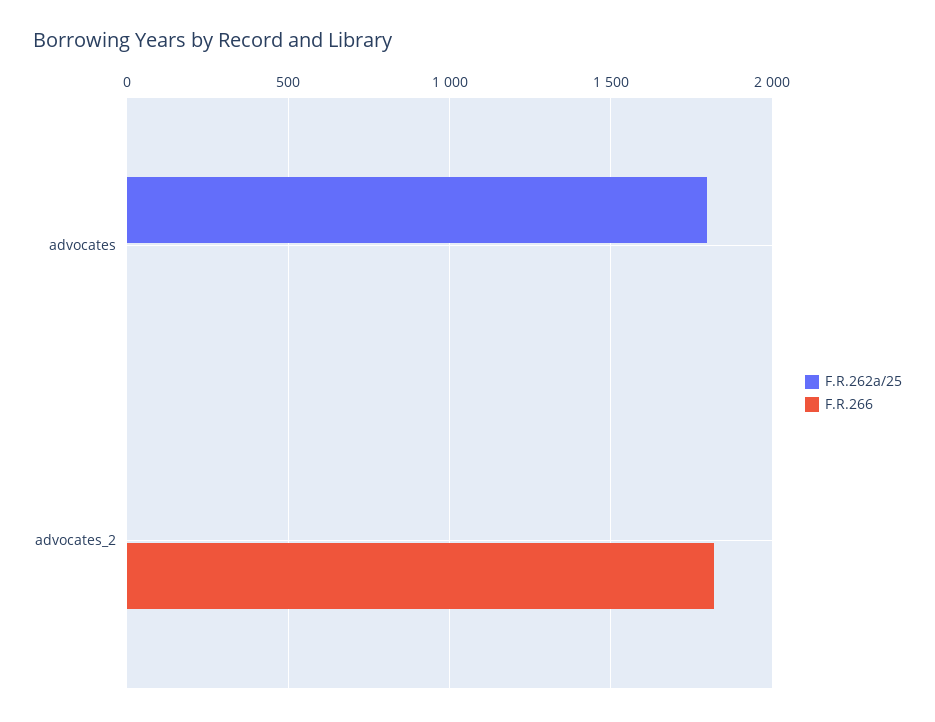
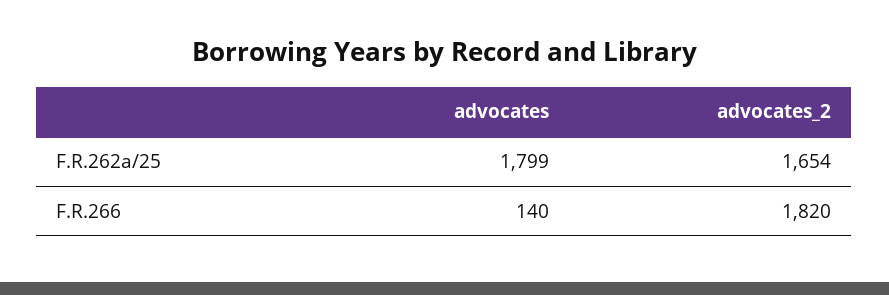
  {
    "F.R.262a/25": {
      "advocates": 1799,
-     "advocates_2": 0
+     "advocates_2": 1654
    },
    "F.R.266": {
-     "advocates": 0,
+     "advocates": 140,
      "advocates_2": 1820
    }
  }

